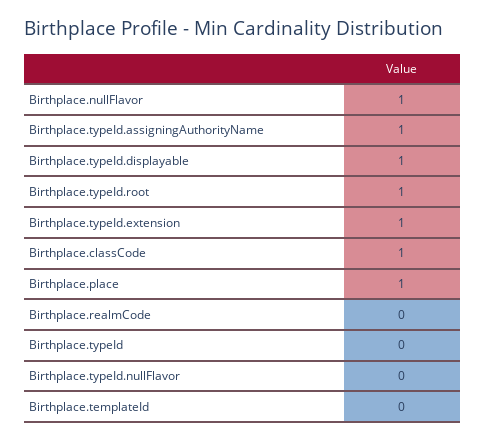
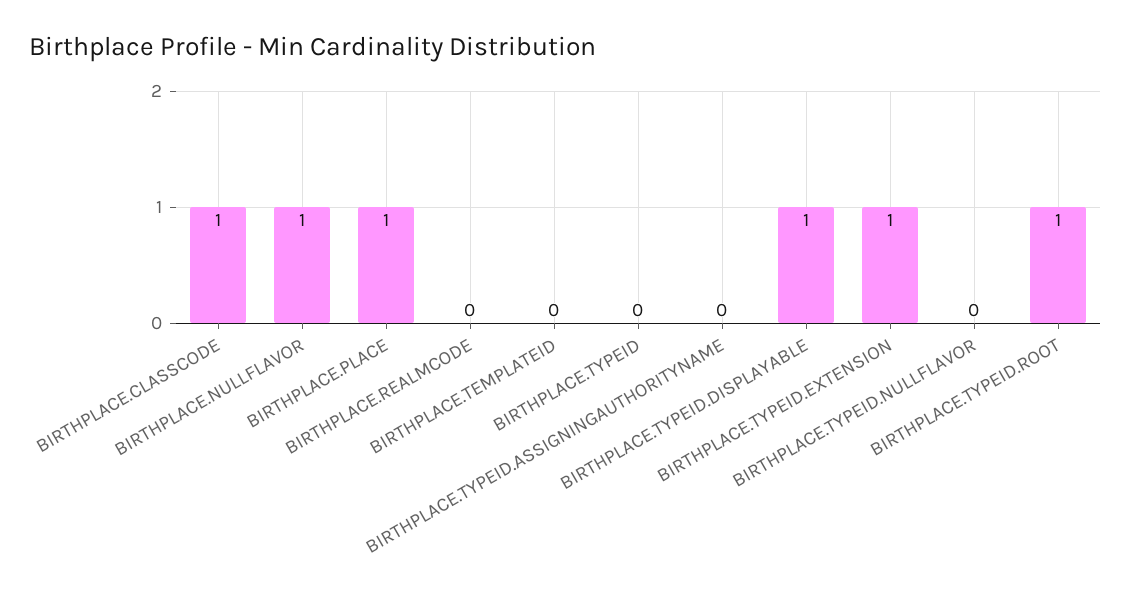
  {
    "Birthplace.nullFlavor": 1,
-   "Birthplace.typeId.assigningAuthorityName": 1,
+   "Birthplace.typeId.assigningAuthorityName": 0,
    "Birthplace.typeId.displayable": 1,
    "Birthplace.typeId.root": 1,
    "Birthplace.typeId.extension": 1,
    "Birthplace.classCode": 1,
    "Birthplace.place": 1,
    "Birthplace.realmCode": 0,
    "Birthplace.typeId": 0,
    "Birthplace.typeId.nullFlavor": 0,
    "Birthplace.templateId": 0
  }

